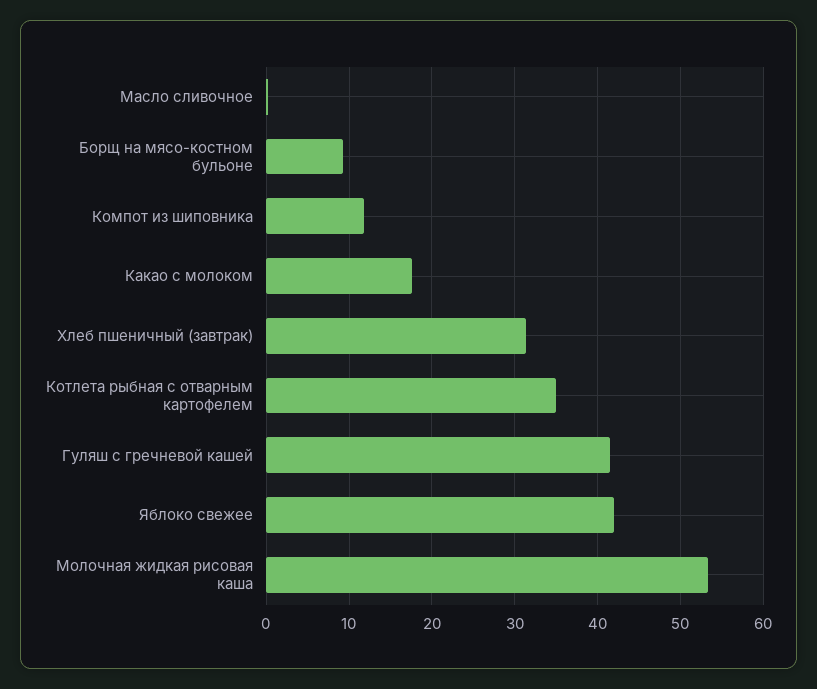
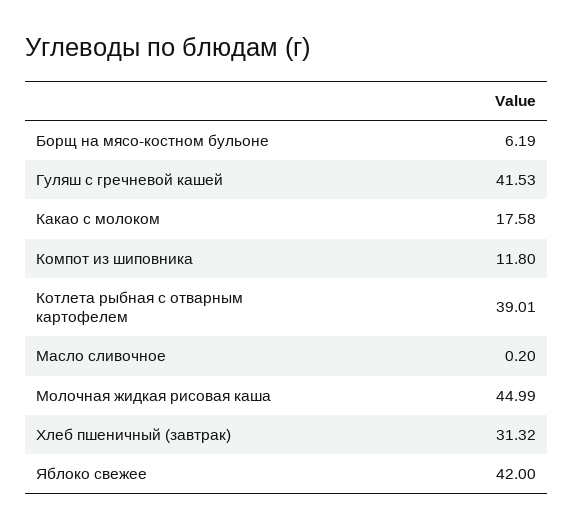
  {
    "Масло сливочное": 0.2,
-   "Борщ на мясо-костном бульоне": 9,
+   "Борщ на мясо-костном бульоне": 6.19,
    "Компот из шиповника": 11.8,
    "Какао с молоком": 17.58,
    "Хлеб пшеничный (завтрак)": 31.32,
-   "Котлета рыбная с отварным картофелем": 35,
+   "Котлета рыбная с отварным картофелем": 39.01,
    "Гуляш с гречневой кашей": 41.53,
    "Яблоко свежее": 42,
-   "Молочная жидкая рисовая каша": 53
+   "Молочная жидкая рисовая каша": 44.99
  }

